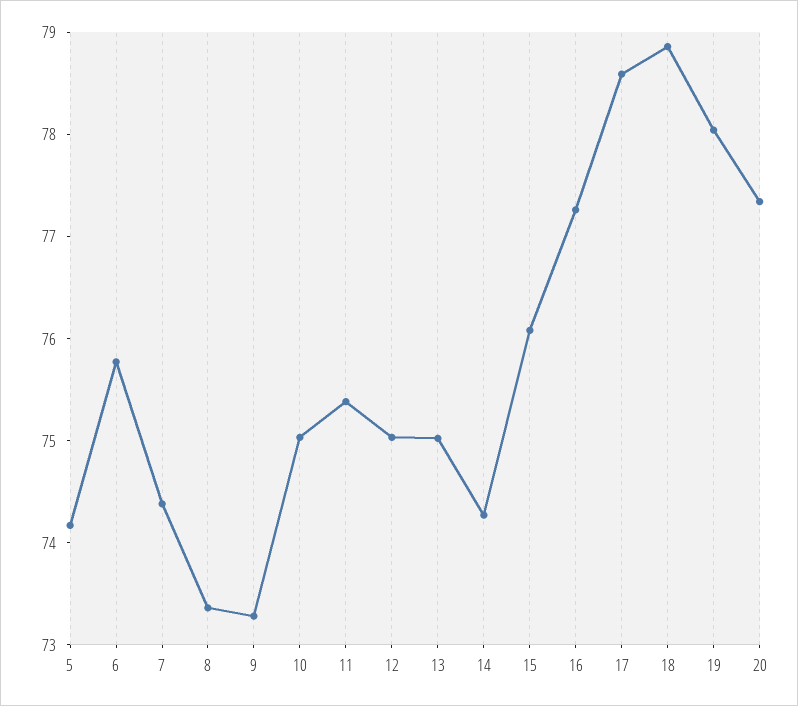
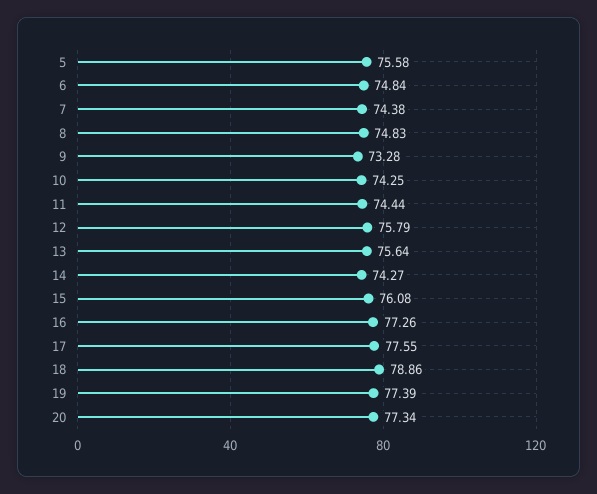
  {
-   "5": 74.2,
+   "5": 75.58,
-   "6": 75.8,
+   "6": 74.84,
    "7": 74.38,
-   "8": 73.4,
+   "8": 74.83,
    "9": 73.28,
-   "10": 75,
+   "10": 74.25,
-   "11": 75.4,
+   "11": 74.44,
-   "12": 75,
+   "12": 75.79,
-   "13": 75,
+   "13": 75.64,
    "14": 74.27,
    "15": 76.08,
    "16": 77.26,
-   "17": 78.6,
+   "17": 77.55,
    "18": 78.86,
-   "19": 78,
+   "19": 77.39,
    "20": 77.34
  }

